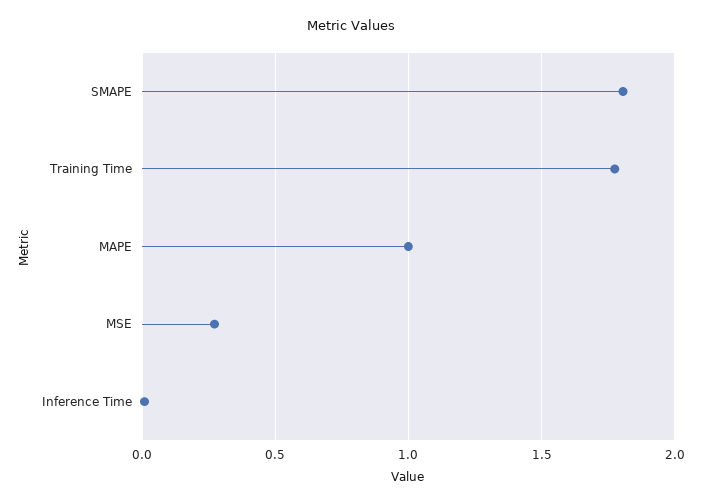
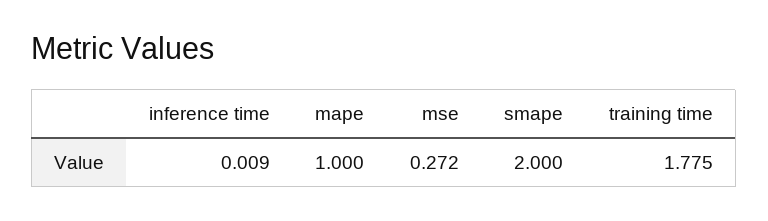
  {
-   "SMAPE": 1.8,
+   "SMAPE": 2,
    "Training Time": 1.775,
    "MAPE": 1,
    "MSE": 0.272,
    "Inference Time": 0.009
  }

